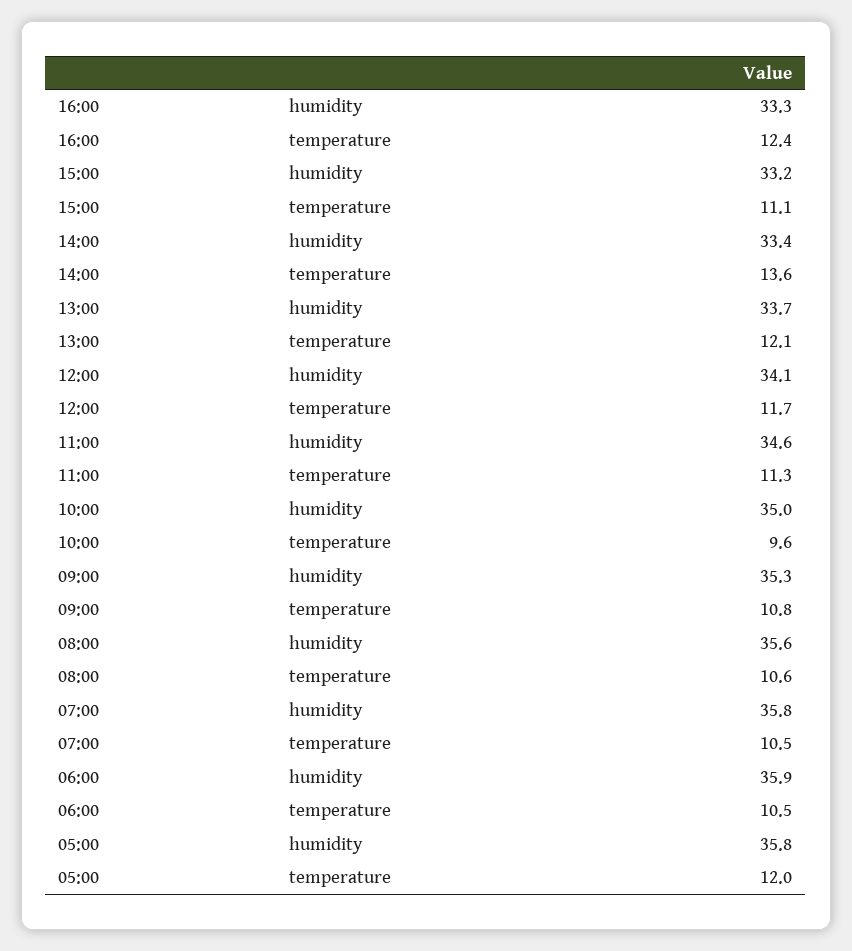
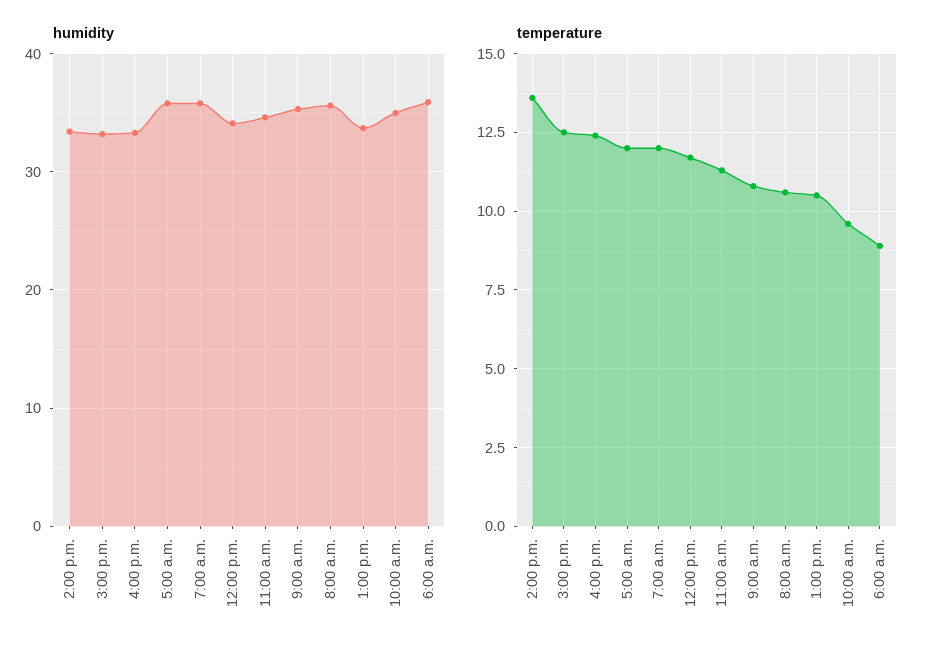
  {
    "humidity": {
      "16:00": 33.3,
      "15:00": 33.2,
      "14:00": 33.4,
      "13:00": 33.7,
      "12:00": 34.1,
      "11:00": 34.6,
      "10:00": 35,
      "09:00": 35.3,
      "08:00": 35.6,
      "07:00": 35.8,
      "06:00": 35.9,
      "05:00": 35.8
    },
    "temperature": {
      "16:00": 12.4,
-     "15:00": 11.1,
+     "15:00": 12.5,
      "14:00": 13.6,
-     "13:00": 12.1,
+     "13:00": 10.5,
      "12:00": 11.7,
      "11:00": 11.3,
      "10:00": 9.6,
      "09:00": 10.8,
      "08:00": 10.6,
-     "07:00": 10.5,
+     "07:00": 12,
-     "06:00": 10.5,
+     "06:00": 9,
      "05:00": 12
    }
  }

